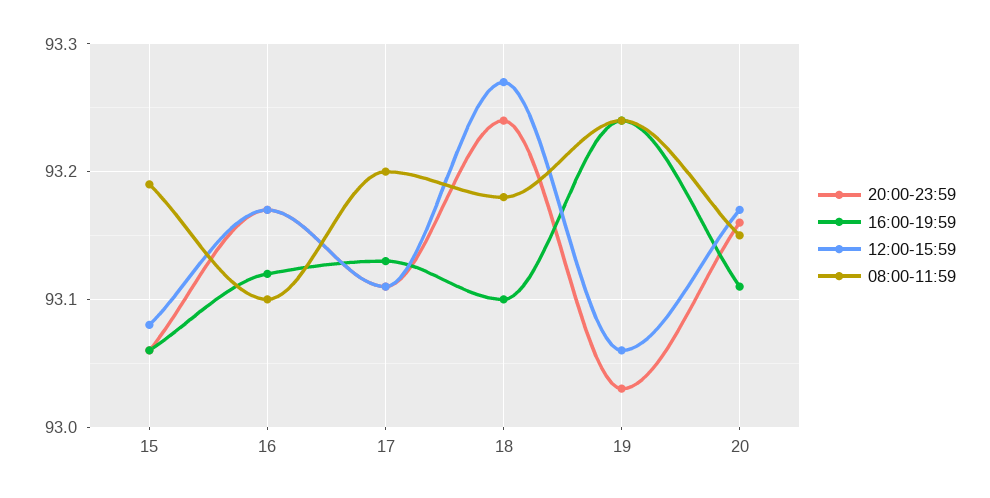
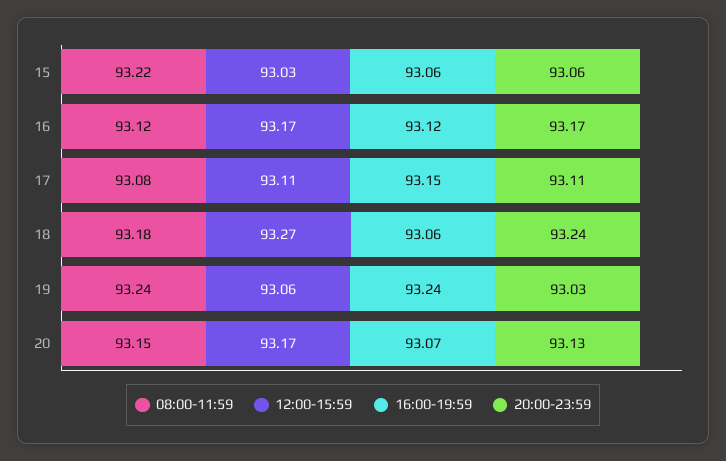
  {
    "20:00-23:59": {
      "15": 93.06,
      "16": 93.17,
      "17": 93.11,
      "18": 93.24,
      "19": 93.03,
-     "20": 93.16
+     "20": 93.13
    },
    "16:00-19:59": {
      "15": 93.06,
      "16": 93.12,
-     "17": 93.13,
+     "17": 93.15,
-     "18": 93.1,
+     "18": 93.06,
      "19": 93.24,
-     "20": 93.11
+     "20": 93.07
    },
    "12:00-15:59": {
-     "15": 93.08,
+     "15": 93.03,
      "16": 93.17,
      "17": 93.11,
      "18": 93.27,
      "19": 93.06,
      "20": 93.17
    },
    "08:00-11:59": {
-     "15": 93.19,
+     "15": 93.22,
-     "16": 93.1,
+     "16": 93.12,
-     "17": 93.2,
+     "17": 93.08,
      "18": 93.18,
      "19": 93.24,
      "20": 93.15
    }
  }

